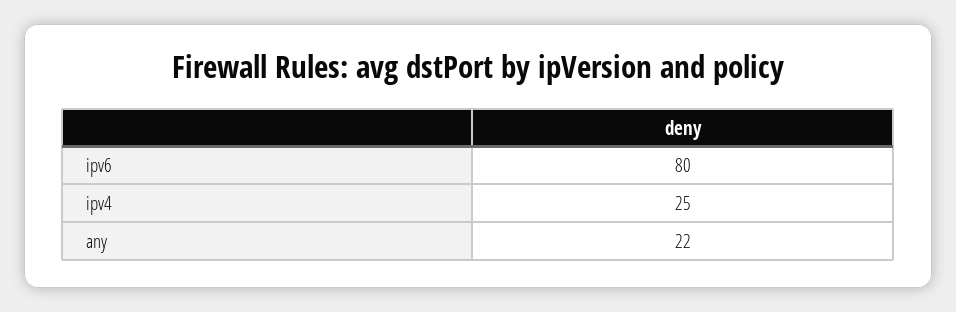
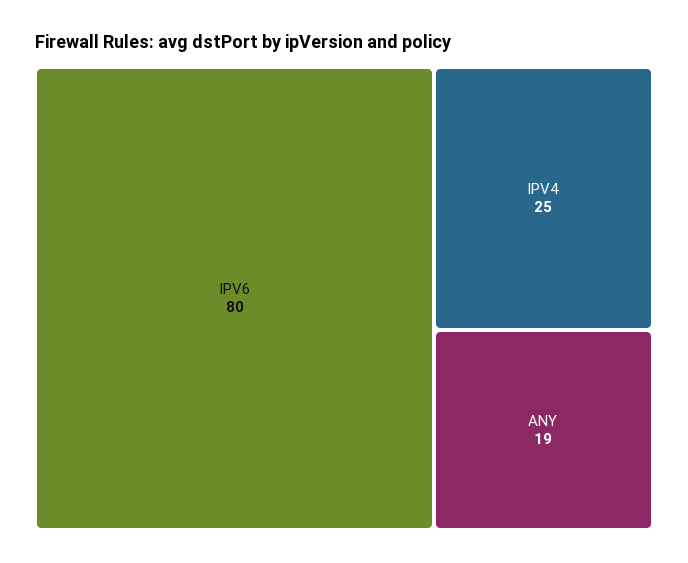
  {
    "ipv6": 80,
    "ipv4": 25,
-   "any": 22
+   "any": 19
  }

